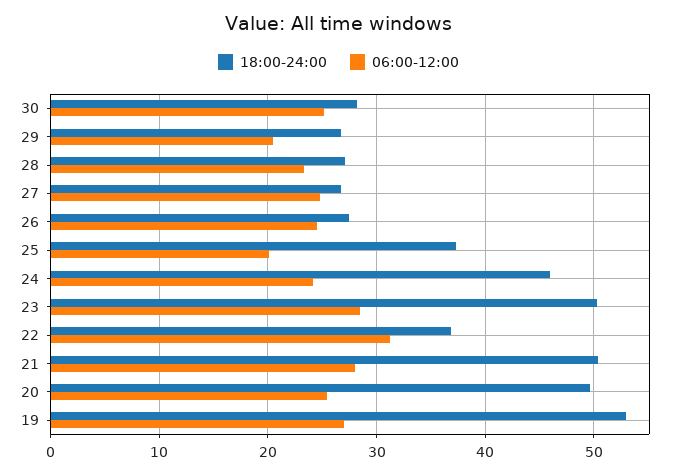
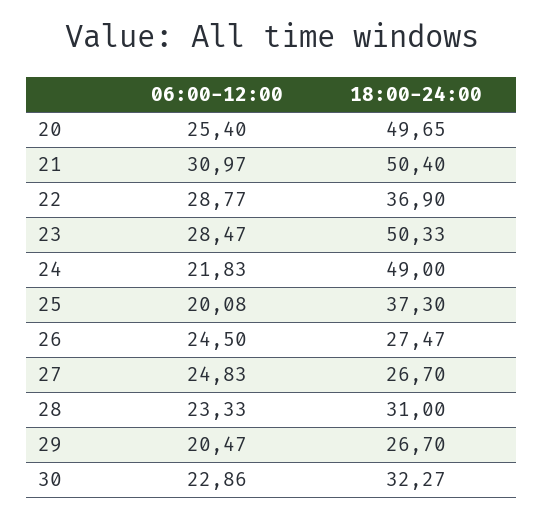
  {
    "18:00-24:00": {
-     "30": 28,
+     "30": 32.27,
      "29": 26.7,
-     "28": 27,
+     "28": 31,
      "27": 26.7,
      "26": 27.47,
      "25": 37.3,
-     "24": 46,
+     "24": 49,
      "23": 50.33,
      "22": 36.9,
      "21": 50.4,
-     "20": 49.65,
+     "20": 49.65
-     "19": 53
    },
    "06:00-12:00": {
-     "30": 25,
+     "30": 22.86,
      "29": 20.47,
      "28": 23.33,
      "27": 24.83,
      "26": 24.5,
      "25": 20.08,
-     "24": 24,
+     "24": 21.83,
      "23": 28.47,
-     "22": 31,
+     "22": 28.77,
-     "21": 28,
+     "21": 30.97,
-     "20": 25.4,
+     "20": 25.4
-     "19": 27
    }
  }

